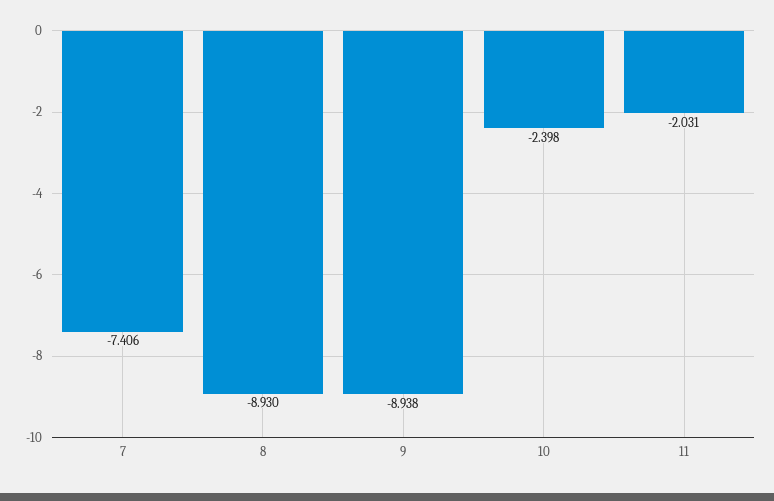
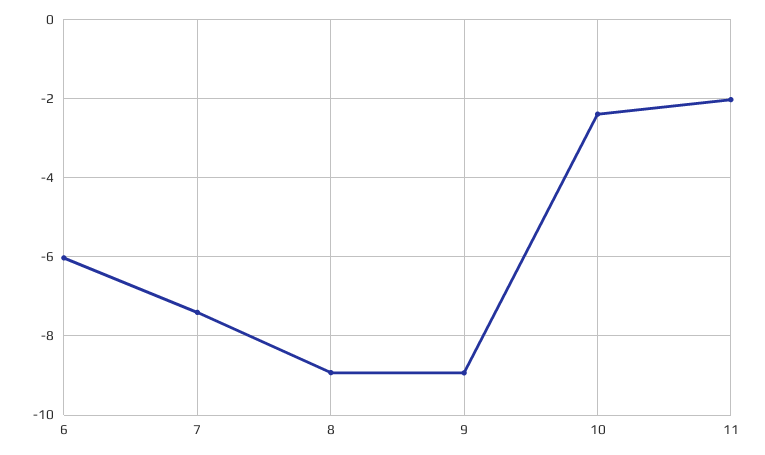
  {
    "7": -7.406,
    "8": -8.93,
    "9": -8.938,
    "10": -2.398,
-   "11": -2.031
+   "11": -2.031,
+   "6": -6
  }

